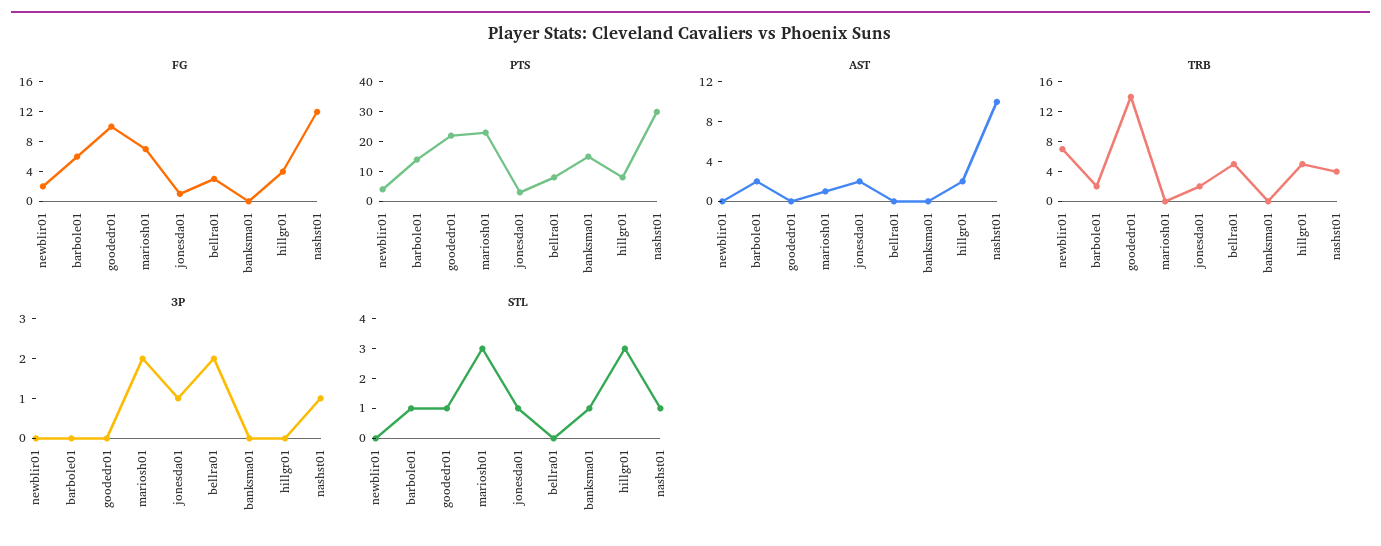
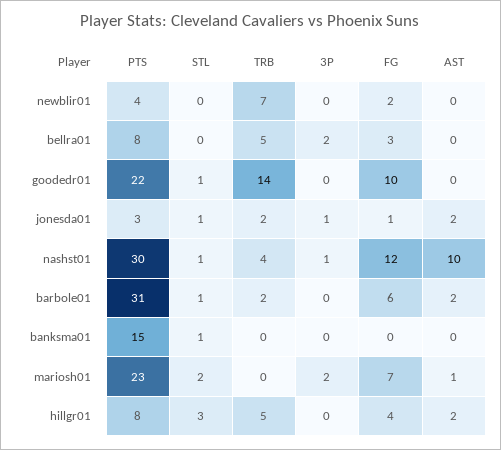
  {
    "FG": {
      "newblir01": 2,
      "barbole01": 6,
      "goodedr01": 10,
      "mariosh01": 7,
      "jonesda01": 1,
      "bellra01": 3,
      "banksma01": 0,
      "hillgr01": 4,
      "nashst01": 12
    },
    "PTS": {
      "newblir01": 4,
-     "barbole01": 15,
+     "barbole01": 31,
      "goodedr01": 22,
      "mariosh01": 23,
      "jonesda01": 3,
      "bellra01": 8,
      "banksma01": 15,
      "hillgr01": 8,
      "nashst01": 30
    },
    "AST": {
      "newblir01": 0,
      "barbole01": 2,
      "goodedr01": 0,
      "mariosh01": 1,
      "jonesda01": 2,
      "bellra01": 0,
      "banksma01": 0,
      "hillgr01": 2,
      "nashst01": 10
    },
    "TRB": {
      "newblir01": 7,
      "barbole01": 2,
      "goodedr01": 14,
      "mariosh01": 0,
      "jonesda01": 2,
      "bellra01": 5,
      "banksma01": 0,
      "hillgr01": 5,
      "nashst01": 4
    },
    "3P": {
      "newblir01": 0,
      "barbole01": 0,
      "goodedr01": 0,
      "mariosh01": 2,
      "jonesda01": 1,
      "bellra01": 2,
      "banksma01": 0,
      "hillgr01": 0,
      "nashst01": 1
    },
    "STL": {
      "newblir01": 0,
      "barbole01": 1,
      "goodedr01": 1,
-     "mariosh01": 3,
+     "mariosh01": 2,
      "jonesda01": 1,
      "bellra01": 0,
      "banksma01": 1,
      "hillgr01": 3,
      "nashst01": 1
    }
  }

